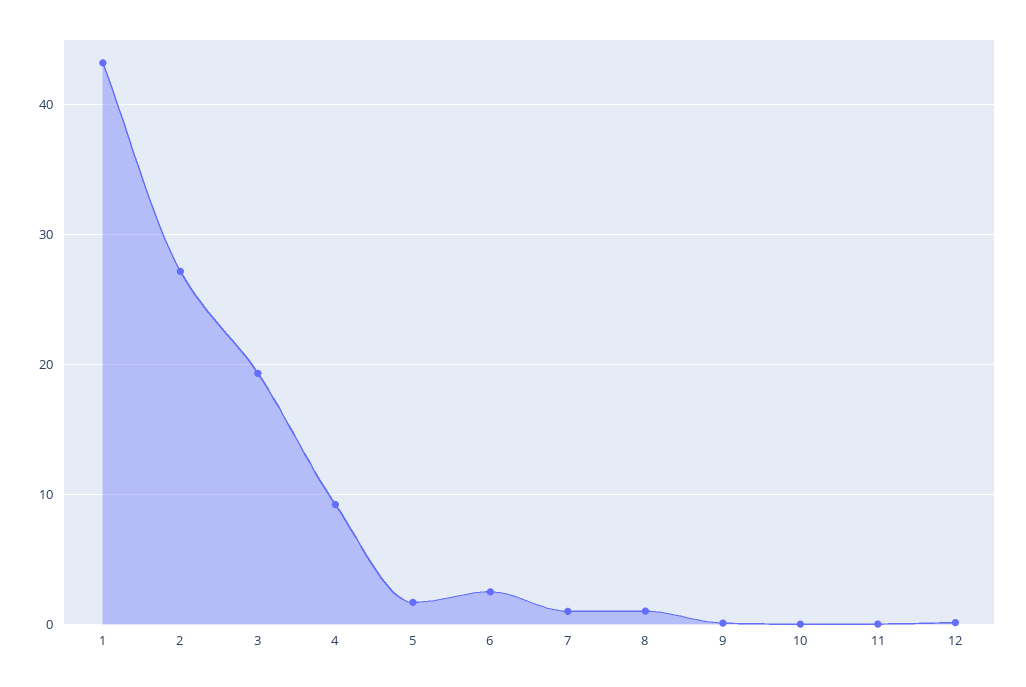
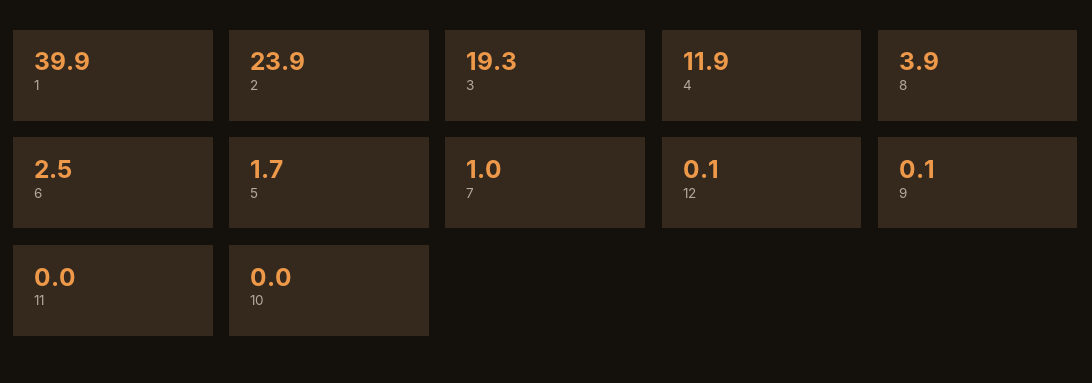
  {
-   "1": 43,
+   "1": 39.9,
-   "2": 27,
+   "2": 23.9,
    "3": 19.3,
-   "4": 9,
+   "4": 11.9,
    "5": 1.7,
    "6": 2.5,
    "7": 1,
-   "8": 1,
+   "8": 3.9,
    "9": 0.1,
    "10": 0,
    "11": 0,
    "12": 0.1
  }

